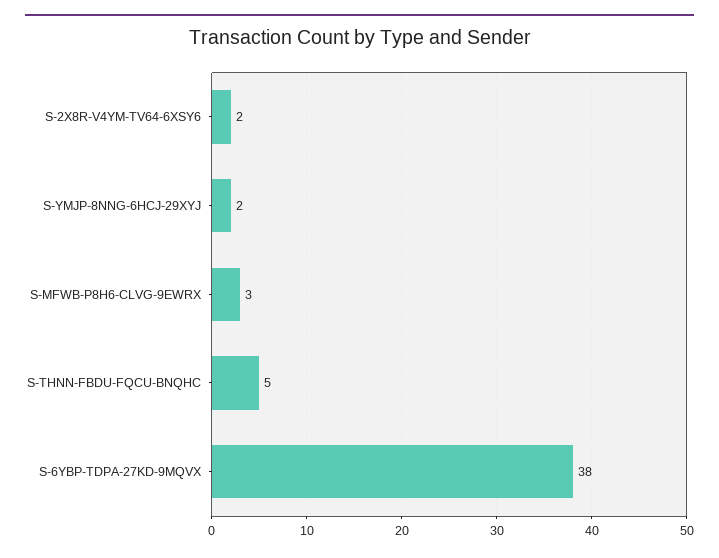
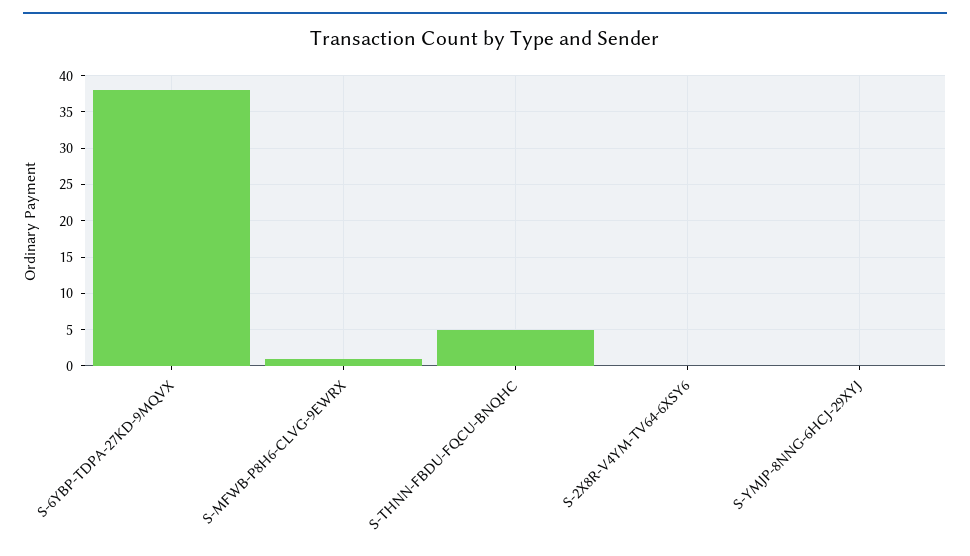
  {
-   "S-2X8R-V4YM-TV64-6XSY6": 2,
+   "S-2X8R-V4YM-TV64-6XSY6": 0,
-   "S-YMJP-8NNG-6HCJ-29XYJ": 2,
+   "S-YMJP-8NNG-6HCJ-29XYJ": 0,
-   "S-MFWB-P8H6-CLVG-9EWRX": 3,
+   "S-MFWB-P8H6-CLVG-9EWRX": 1,
    "S-THNN-FBDU-FQCU-BNQHC": 5,
    "S-6YBP-TDPA-27KD-9MQVX": 38
  }

